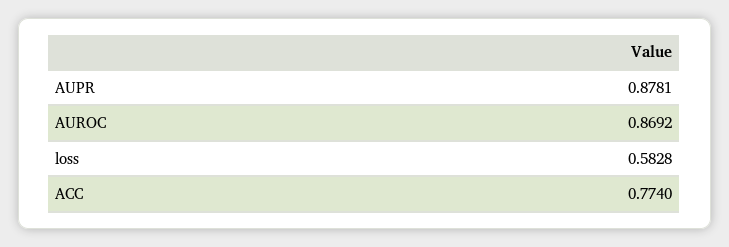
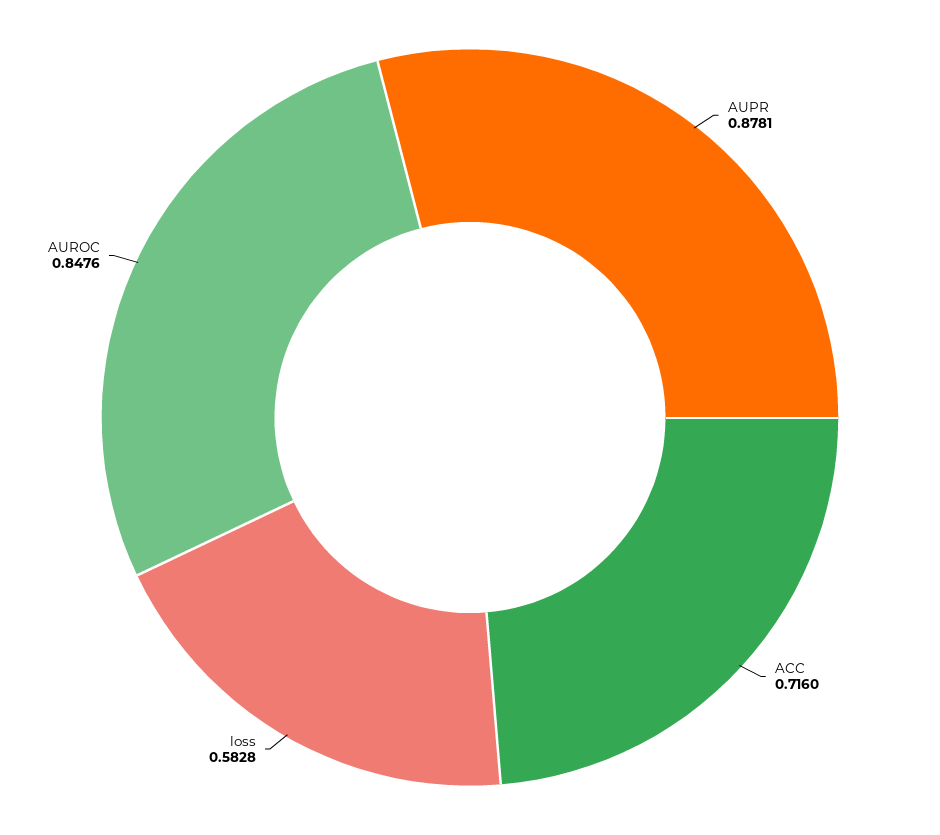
  {
    "AUPR": 0.8781,
-   "AUROC": 0.8692,
+   "AUROC": 0.8476,
    "loss": 0.5828,
-   "ACC": 0.774
+   "ACC": 0.716
  }

